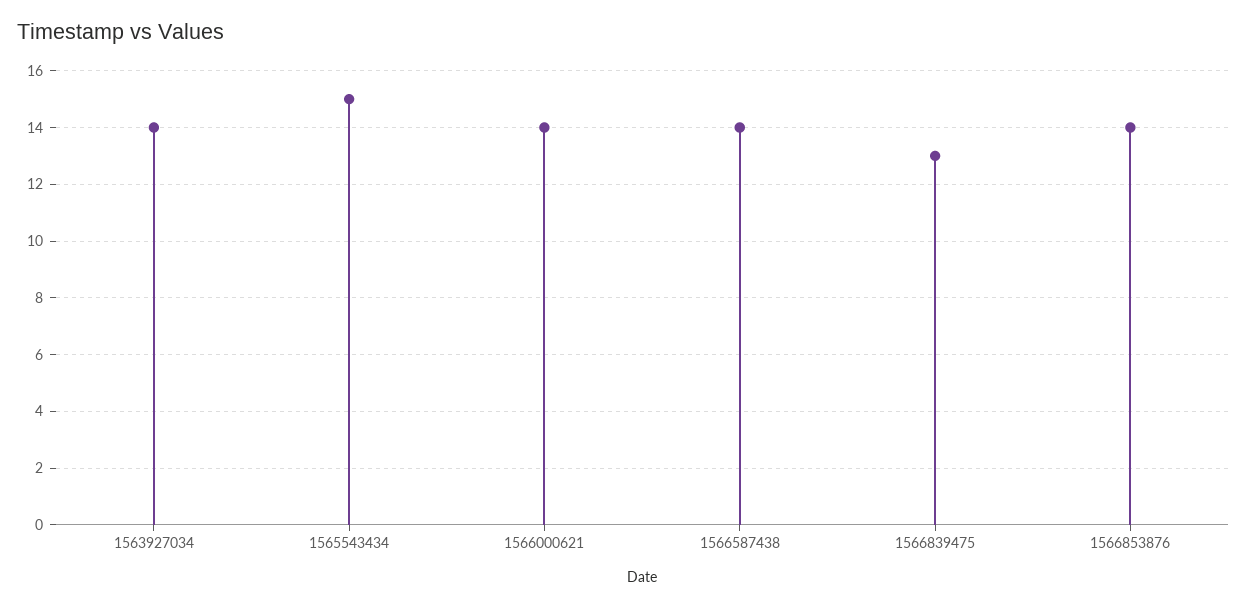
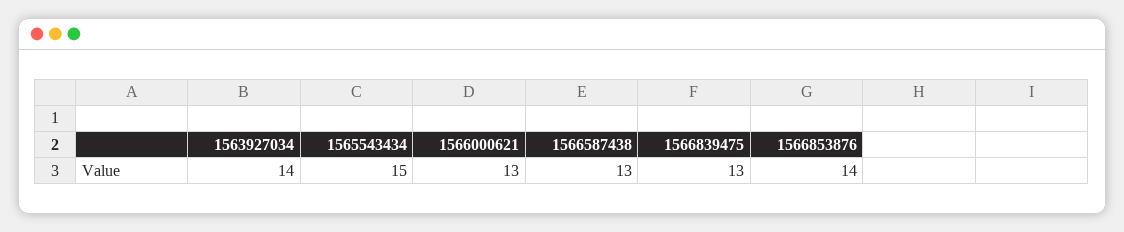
  {
    "1563927034": 14,
    "1565543434": 15,
-   "1566000621": 14,
+   "1566000621": 13,
-   "1566587438": 14,
+   "1566587438": 13,
    "1566839475": 13,
    "1566853876": 14
  }

